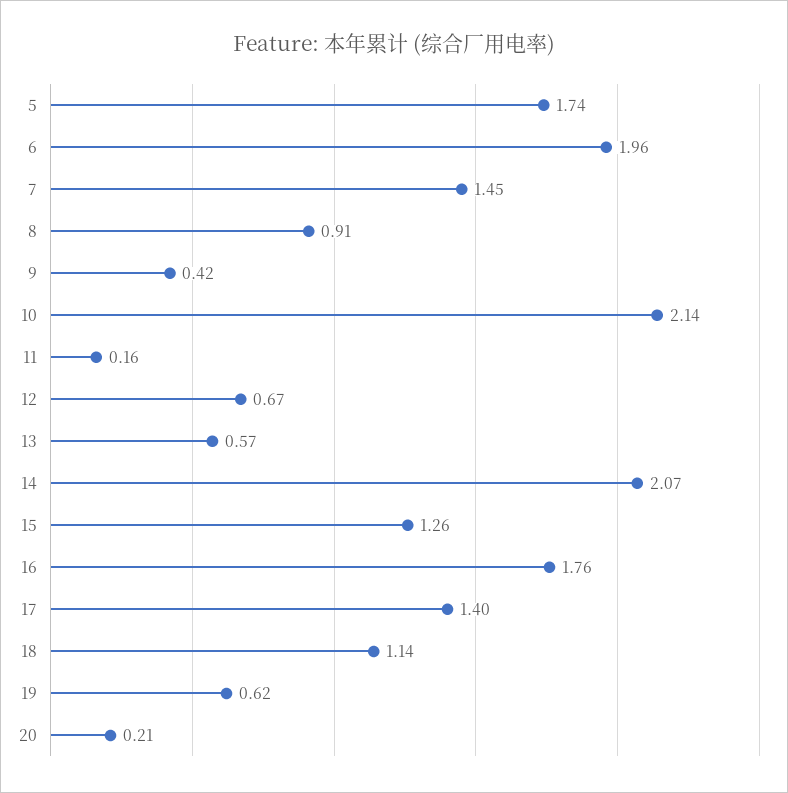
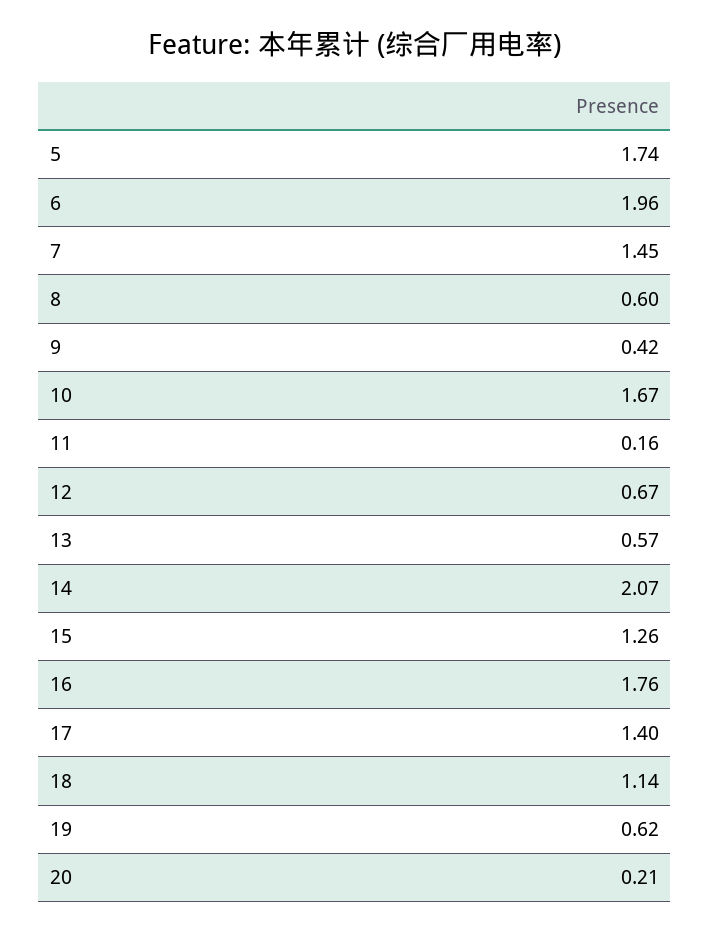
  {
    "5": 1.74,
    "6": 1.96,
    "7": 1.45,
-   "8": 0.91,
+   "8": 0.6,
    "9": 0.42,
-   "10": 2.14,
+   "10": 1.67,
    "11": 0.16,
    "12": 0.67,
    "13": 0.57,
    "14": 2.07,
    "15": 1.26,
    "16": 1.76,
    "17": 1.4,
    "18": 1.14,
    "19": 0.62,
    "20": 0.21
  }

